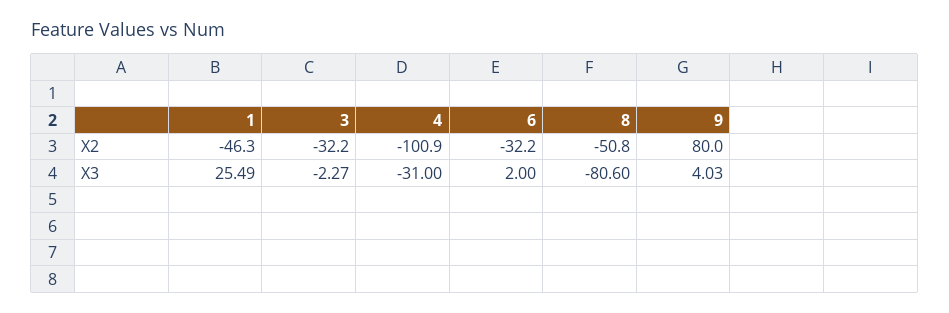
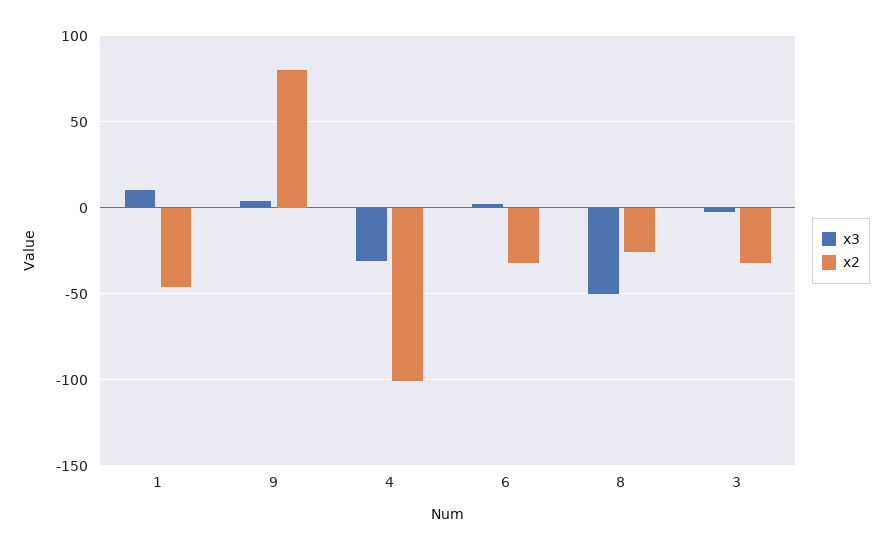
  {
    "X2": {
      "1": -46.3,
      "3": -32.2,
      "4": -100.9,
      "6": -32.2,
-     "8": -50.8,
+     "8": -25,
      "9": 80
    },
    "X3": {
-     "1": 25.49,
+     "1": 10,
      "3": -2.27,
      "4": -31,
      "6": 2,
-     "8": -80.6,
+     "8": -50,
      "9": 4.03
    }
  }

